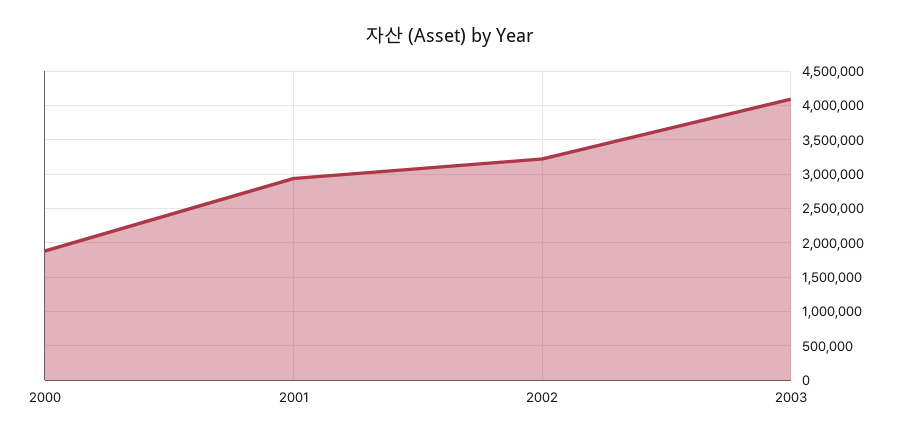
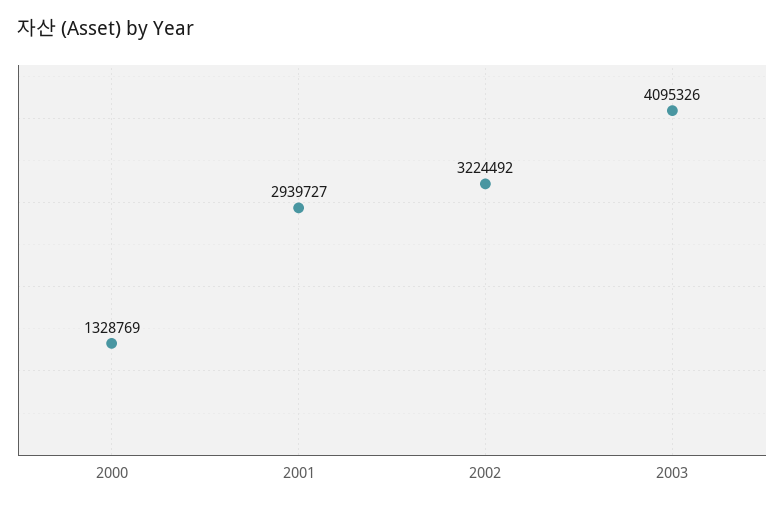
  {
-   "2000": 1900000,
+   "2000": 1328769,
    "2001": 2939727,
    "2002": 3224492,
    "2003": 4095326
  }

